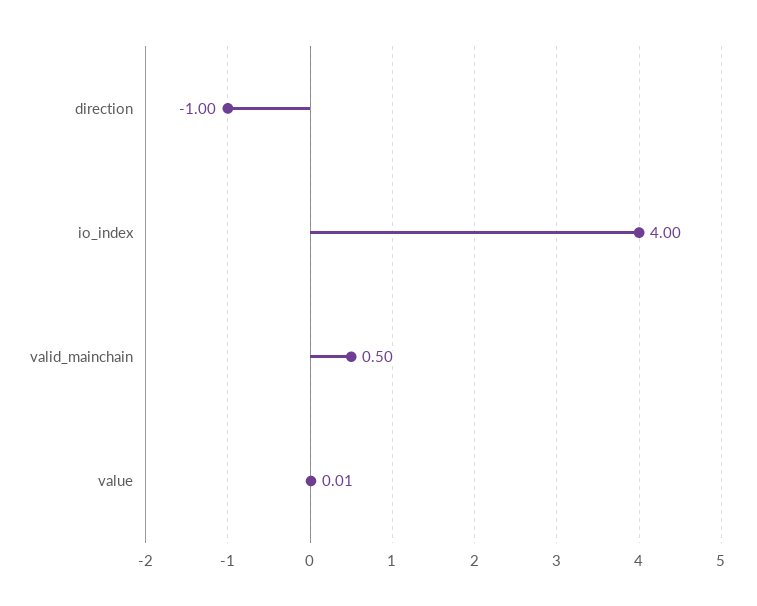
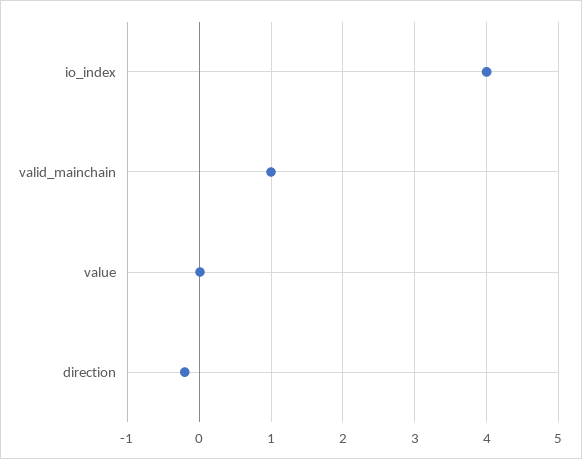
  {
-   "direction": -1,
+   "direction": -0.2,
    "io_index": 4,
-   "valid_mainchain": 0.5,
+   "valid_mainchain": 1,
    "value": 0.01
  }

